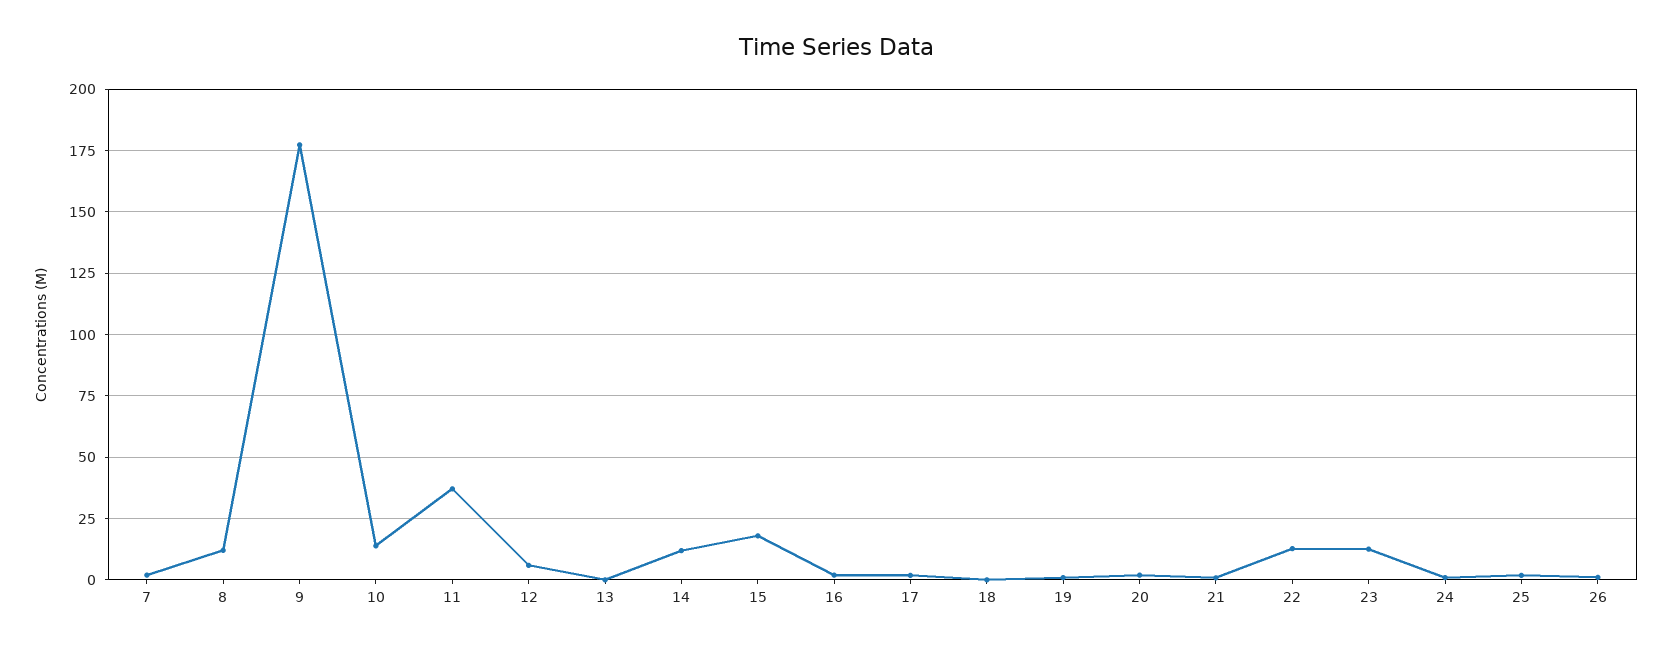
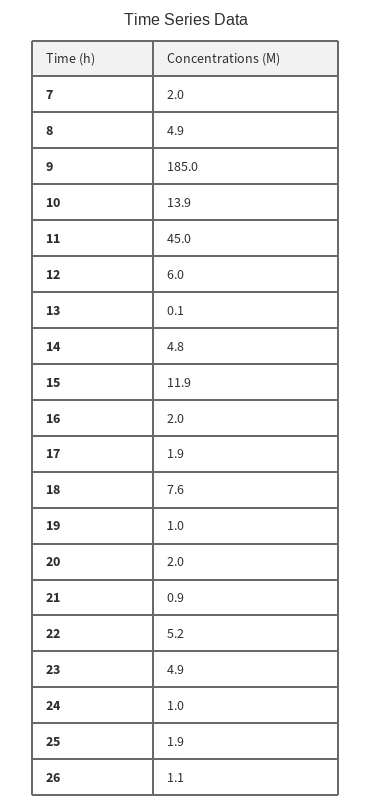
  {
    "7": 2,
-   "8": 12.5,
+   "8": 4.9,
-   "9": 177.5,
+   "9": 185,
    "10": 13.9,
-   "11": 37.5,
+   "11": 45,
    "12": 6,
    "13": 0.1,
-   "14": 12.5,
+   "14": 4.8,
-   "15": 17.5,
+   "15": 11.9,
    "16": 2,
    "17": 1.9,
-   "18": 0,
+   "18": 7.6,
    "19": 1,
    "20": 2,
    "21": 0.9,
-   "22": 12.5,
+   "22": 5.2,
-   "23": 12.5,
+   "23": 4.9,
    "24": 1,
    "25": 1.9,
    "26": 1.1
  }

